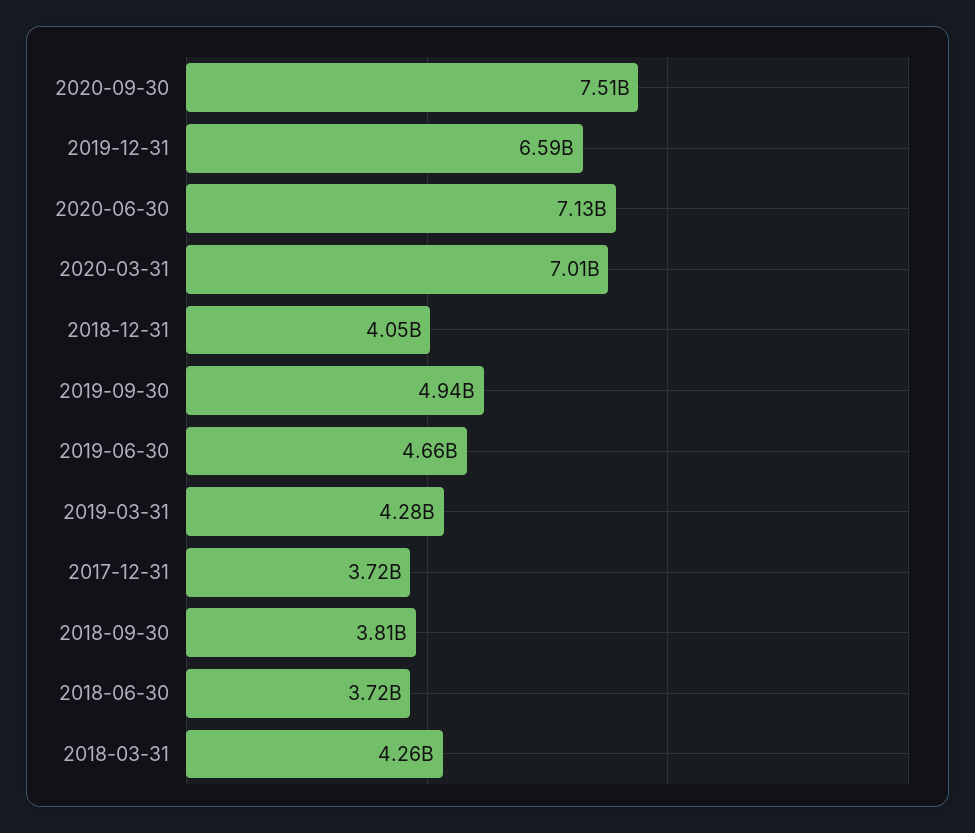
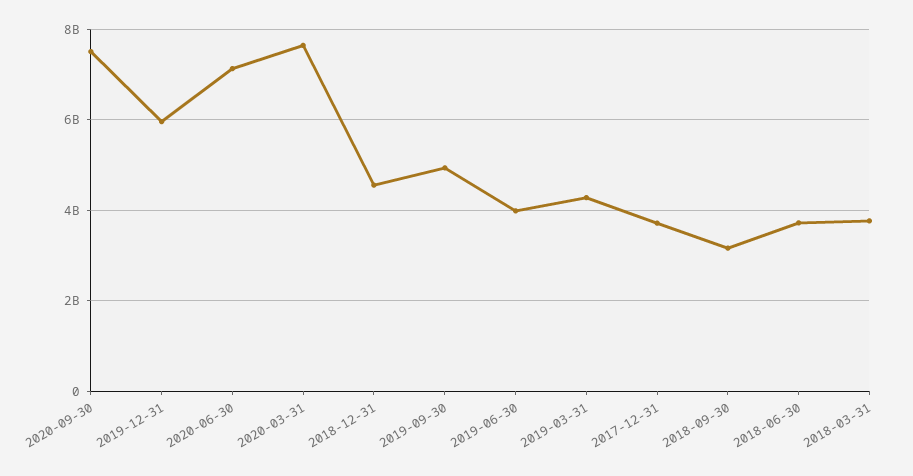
  {
    "2020-09-30": 7510000000,
-   "2019-12-31": 6590000000,
+   "2019-12-31": 6000000000,
    "2020-06-30": 7130000000,
-   "2020-03-31": 7010000000,
+   "2020-03-31": 7600000000,
-   "2018-12-31": 4050000000,
+   "2018-12-31": 4600000000,
    "2019-09-30": 4940000000,
-   "2019-06-30": 4660000000,
+   "2019-06-30": 4000000000,
    "2019-03-31": 4280000000,
    "2017-12-31": 3720000000,
-   "2018-09-30": 3810000000,
+   "2018-09-30": 3200000000,
    "2018-06-30": 3720000000,
-   "2018-03-31": 4260000000
+   "2018-03-31": 3800000000
  }

